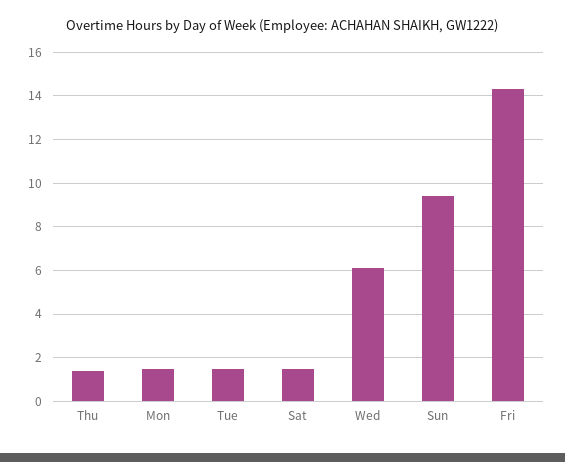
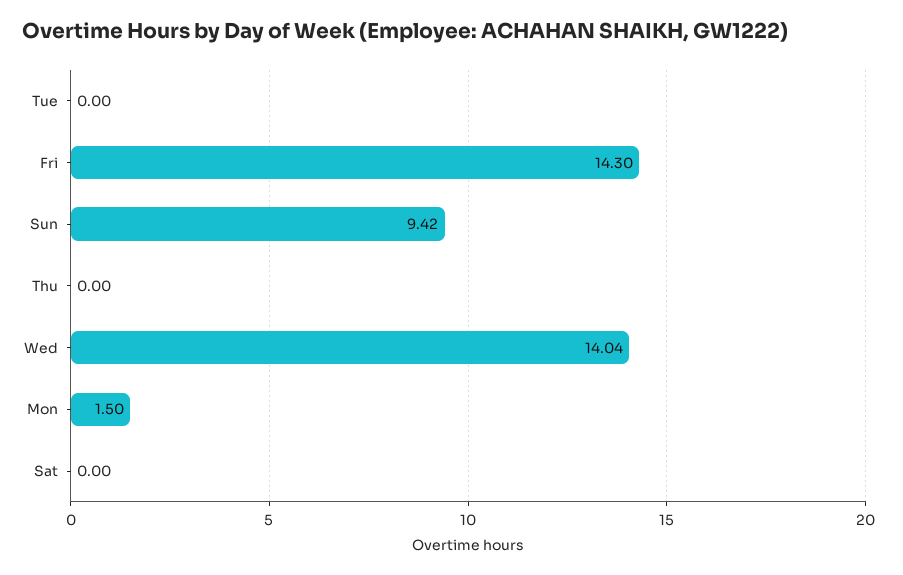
  {
-   "Thu": 1.5,
+   "Thu": 0,
    "Mon": 1.5,
-   "Tue": 1.5,
+   "Tue": 0,
-   "Sat": 1.5,
+   "Sat": 0,
-   "Wed": 6,
+   "Wed": 14.04,
    "Sun": 9.42,
    "Fri": 14.3
  }

